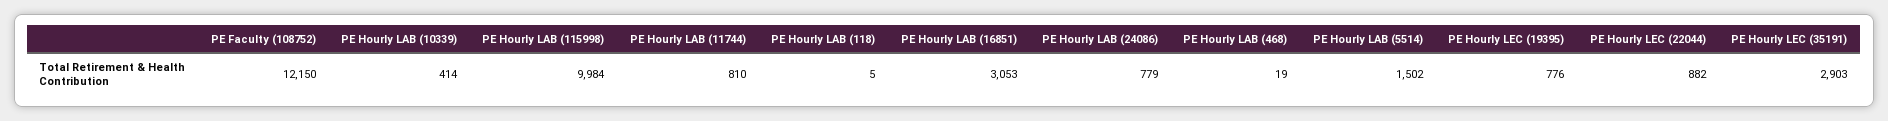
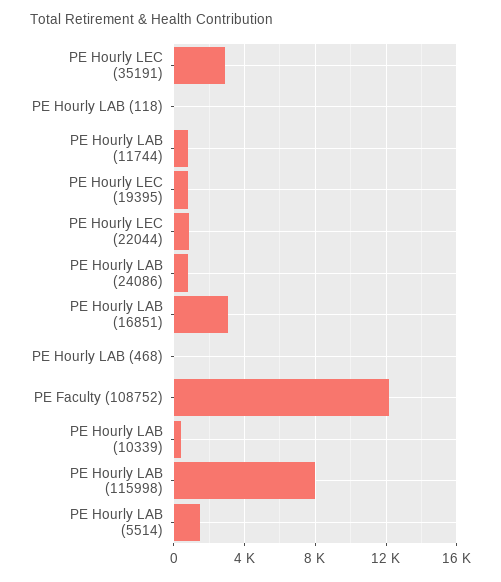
  {
    "PE Faculty (108752)": 12150,
    "PE Hourly LAB (10339)": 414,
-   "PE Hourly LAB (115998)": 9984,
+   "PE Hourly LAB (115998)": 8000,
    "PE Hourly LAB (11744)": 810,
    "PE Hourly LAB (118)": 5,
    "PE Hourly LAB (16851)": 3053,
    "PE Hourly LAB (24086)": 779,
    "PE Hourly LAB (468)": 19,
    "PE Hourly LAB (5514)": 1502,
    "PE Hourly LEC (19395)": 776,
    "PE Hourly LEC (22044)": 882,
    "PE Hourly LEC (35191)": 2903
  }

